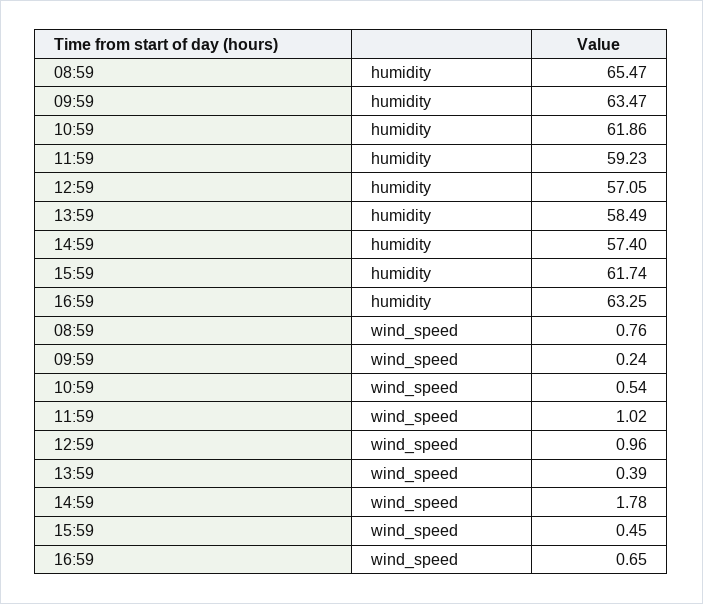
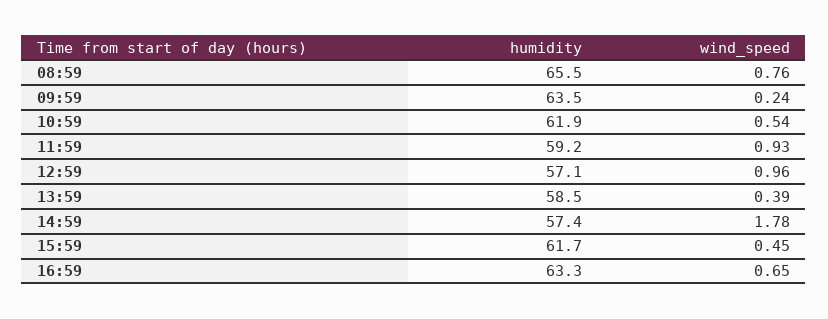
  {
    "08:59": {
      "humidity": 65.47,
      "wind_speed": 0.76
    },
    "09:59": {
      "humidity": 63.47,
      "wind_speed": 0.24
    },
    "10:59": {
      "humidity": 61.86,
      "wind_speed": 0.54
    },
    "11:59": {
      "humidity": 59.23,
-     "wind_speed": 1.02
+     "wind_speed": 0.93
    },
    "12:59": {
      "humidity": 57.05,
      "wind_speed": 0.96
    },
    "13:59": {
      "humidity": 58.49,
      "wind_speed": 0.39
    },
    "14:59": {
      "humidity": 57.4,
      "wind_speed": 1.78
    },
    "15:59": {
      "humidity": 61.74,
      "wind_speed": 0.45
    },
    "16:59": {
      "humidity": 63.25,
      "wind_speed": 0.65
    }
  }

